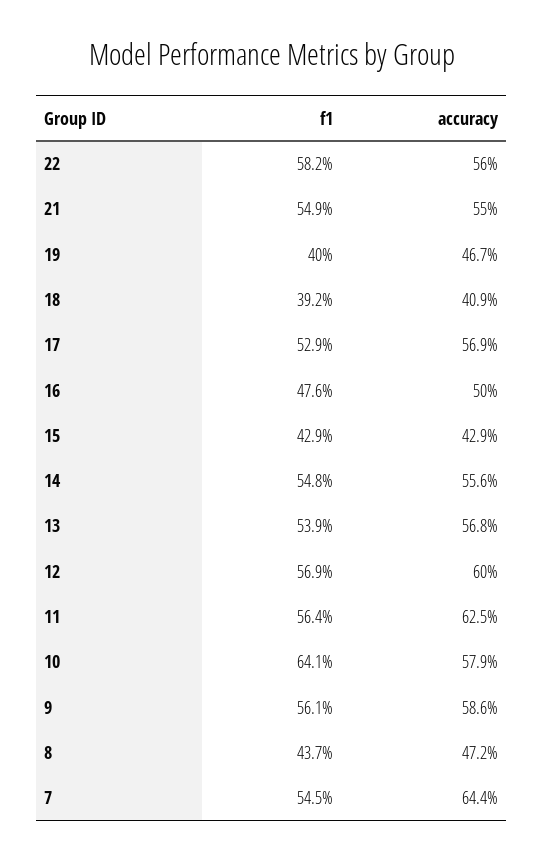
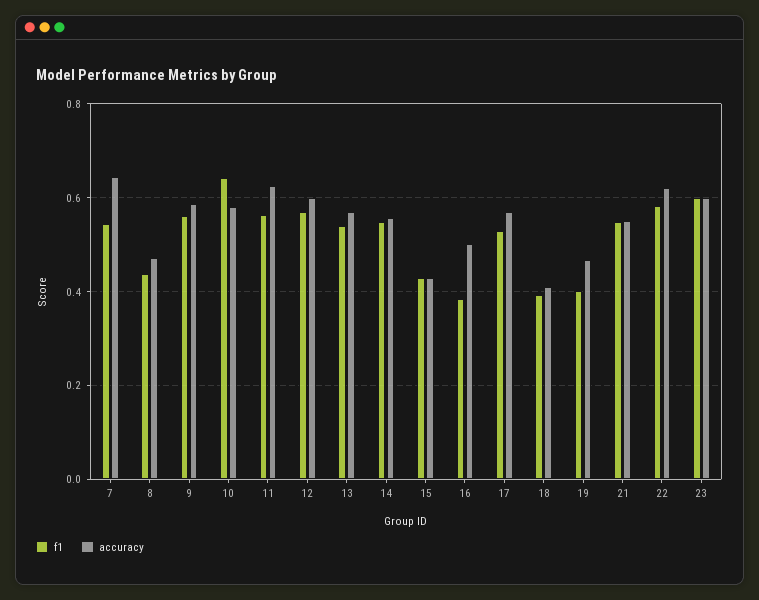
  {
    "f1": {
      "22": 0.582,
      "21": 0.549,
      "19": 0.4,
      "18": 0.392,
      "17": 0.529,
-     "16": 0.476,
+     "16": 0.38,
      "15": 0.429,
      "14": 0.548,
      "13": 0.539,
      "12": 0.569,
      "11": 0.564,
      "10": 0.641,
      "9": 0.561,
      "8": 0.437,
-     "7": 0.545
+     "7": 0.545,
+     "23": 0.6
    },
    "accuracy": {
-     "22": 0.56,
+     "22": 0.62,
      "21": 0.55,
      "19": 0.467,
      "18": 0.409,
      "17": 0.569,
      "16": 0.5,
      "15": 0.429,
      "14": 0.556,
      "13": 0.568,
      "12": 0.6,
      "11": 0.625,
      "10": 0.579,
      "9": 0.586,
      "8": 0.472,
-     "7": 0.644
+     "7": 0.644,
+     "23": 0.6
    }
  }

